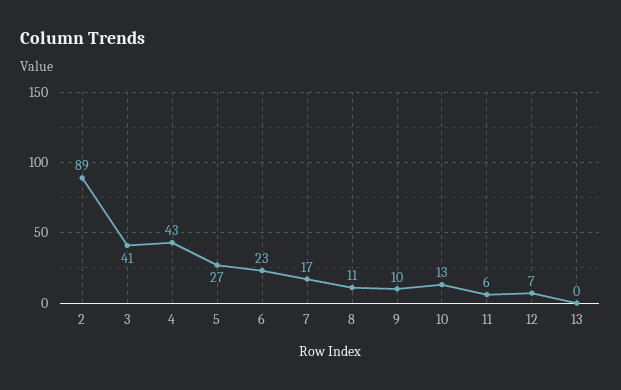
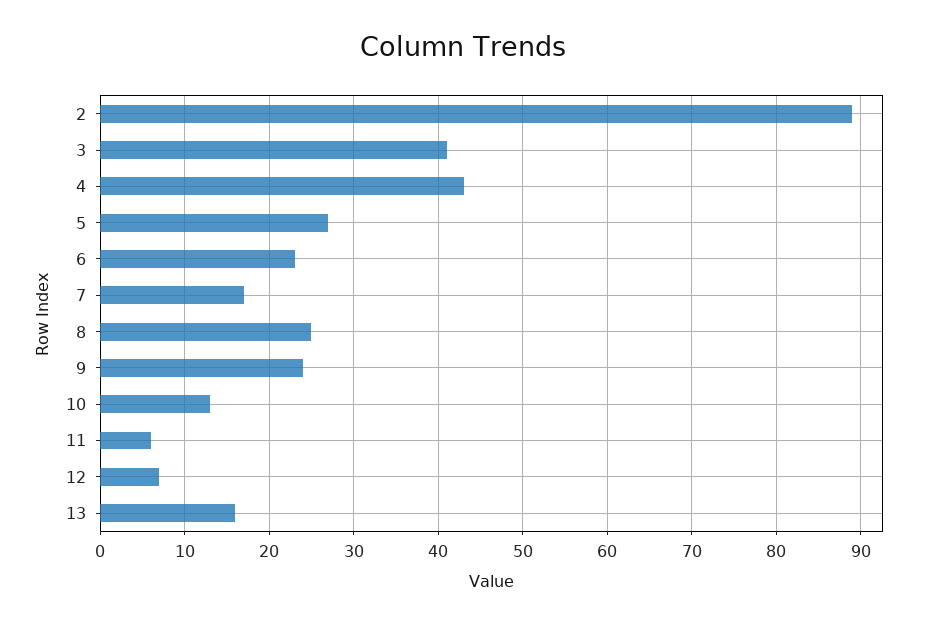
  {
    "2": 89,
    "3": 41,
    "4": 43,
    "5": 27,
    "6": 23,
    "7": 17,
-   "8": 11,
+   "8": 25,
-   "9": 10,
+   "9": 24,
    "10": 13,
    "11": 6,
    "12": 7,
-   "13": 0
+   "13": 16
  }

